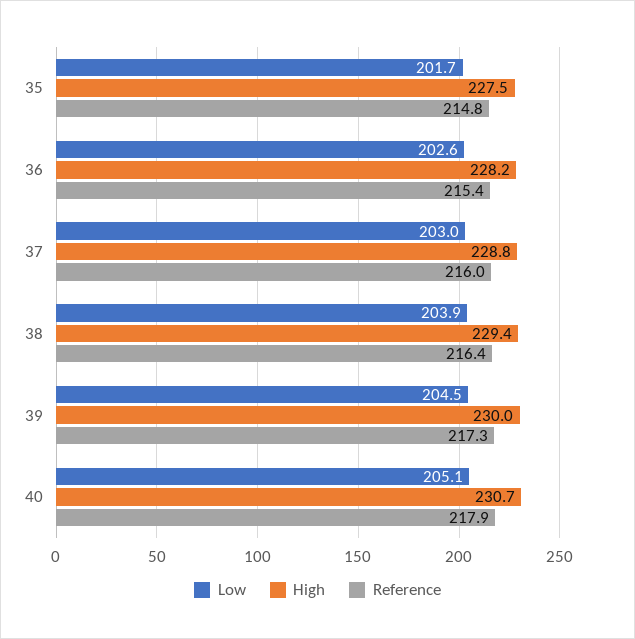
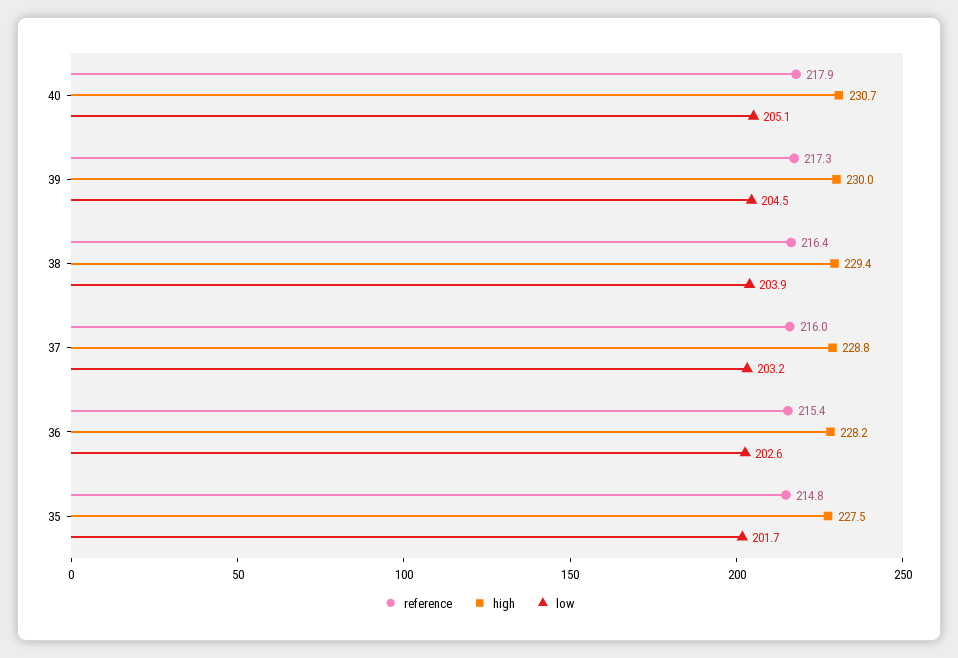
  {
    "Low": {
      "35": 201.7,
      "36": 202.6,
-     "37": 203,
+     "37": 203.2,
      "38": 203.9,
      "39": 204.5,
      "40": 205.1
    },
    "High": {
      "35": 227.5,
      "36": 228.2,
      "37": 228.8,
      "38": 229.4,
      "39": 230,
      "40": 230.7
    },
    "Reference": {
      "35": 214.8,
      "36": 215.4,
      "37": 216,
      "38": 216.4,
      "39": 217.3,
      "40": 217.9
    }
  }

